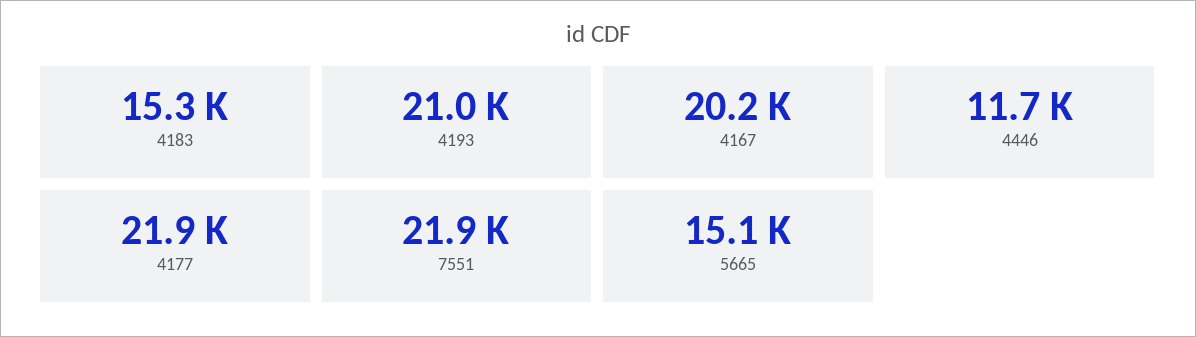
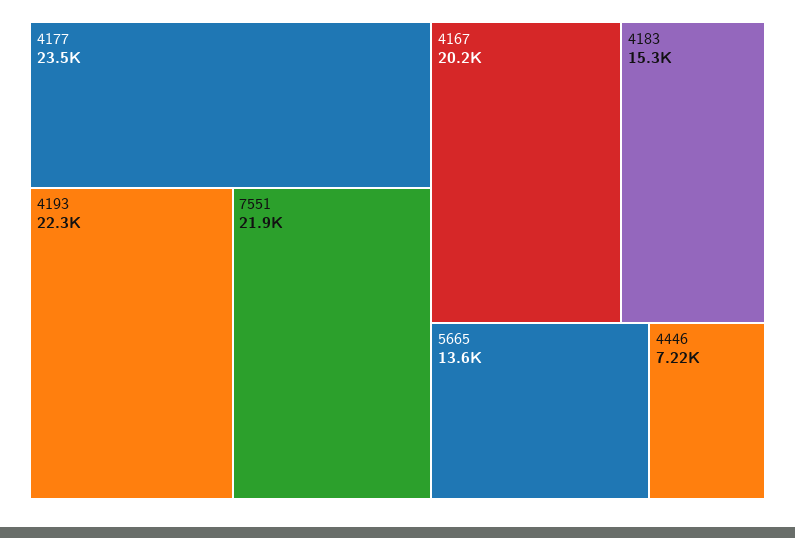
  {
    "4183": 15300,
-   "4193": 21000,
+   "4193": 22300,
    "4167": 20200,
-   "4446": 11700,
+   "4446": 7220,
-   "4177": 21900,
+   "4177": 23500,
    "7551": 21900,
-   "5665": 15100
+   "5665": 13600
  }

